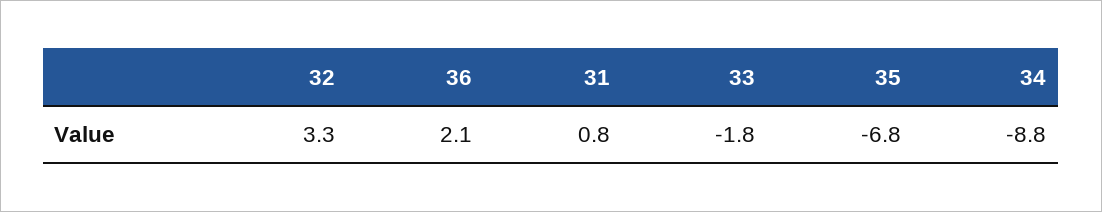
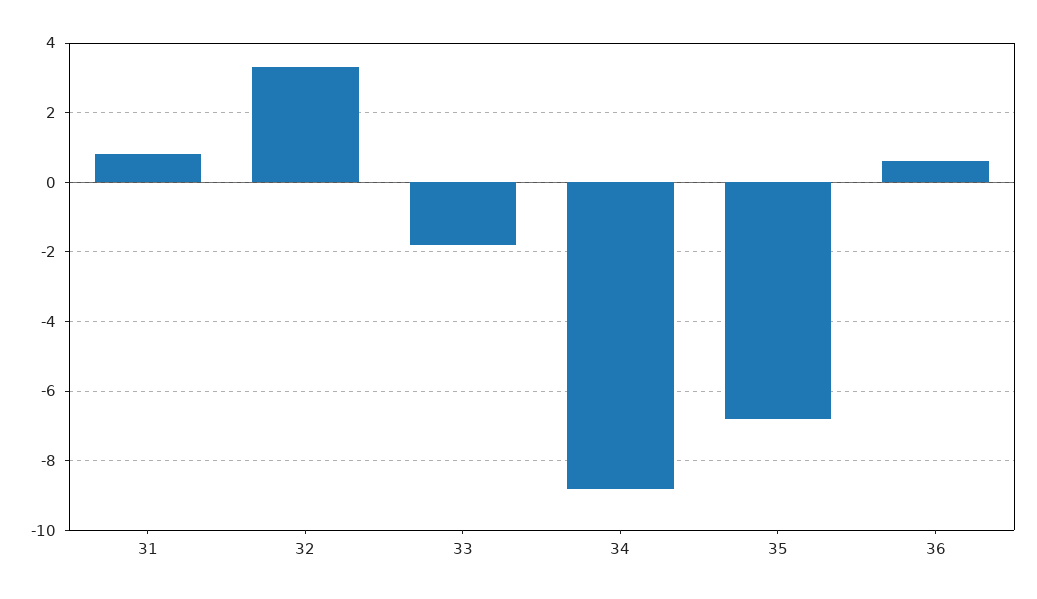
  {
    "32": 3.3,
-   "36": 2.1,
+   "36": 0.5,
    "31": 0.8,
    "33": -1.8,
    "35": -6.8,
    "34": -8.8
  }

